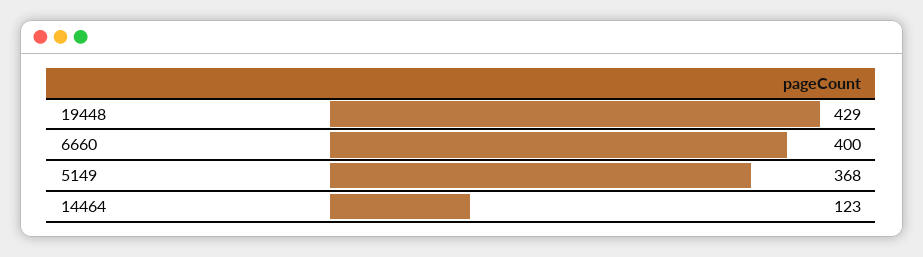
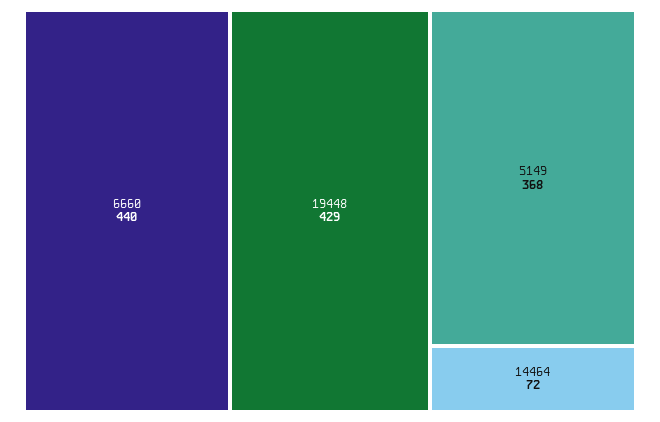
  {
    "19448": 429,
-   "6660": 400,
+   "6660": 440,
    "5149": 368,
-   "14464": 123
+   "14464": 72
  }

